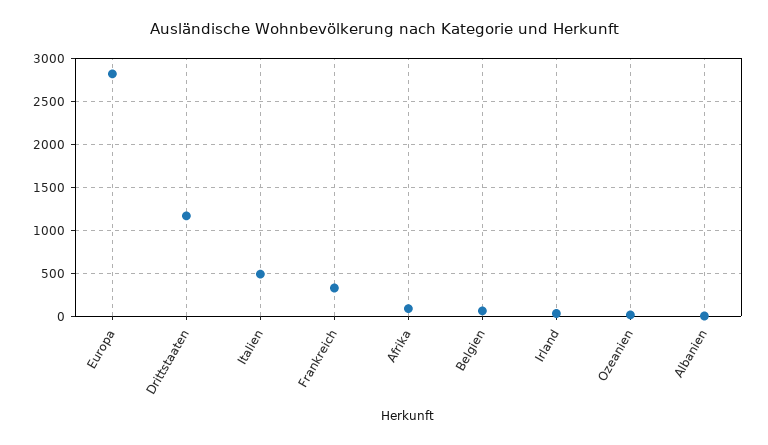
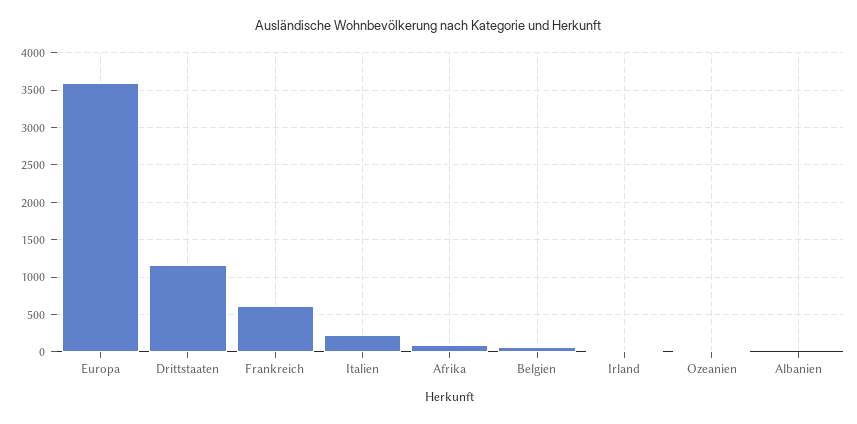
  {
-   "Europa": 2800,
+   "Europa": 3600,
    "Drittstaaten": 1200,
-   "Italien": 500,
+   "Italien": 200,
-   "Frankreich": 300,
+   "Frankreich": 600,
    "Afrika": 100,
    "Belgien": 100,
    "Irland": 0,
    "Ozeanien": 0,
    "Albanien": 0
  }

